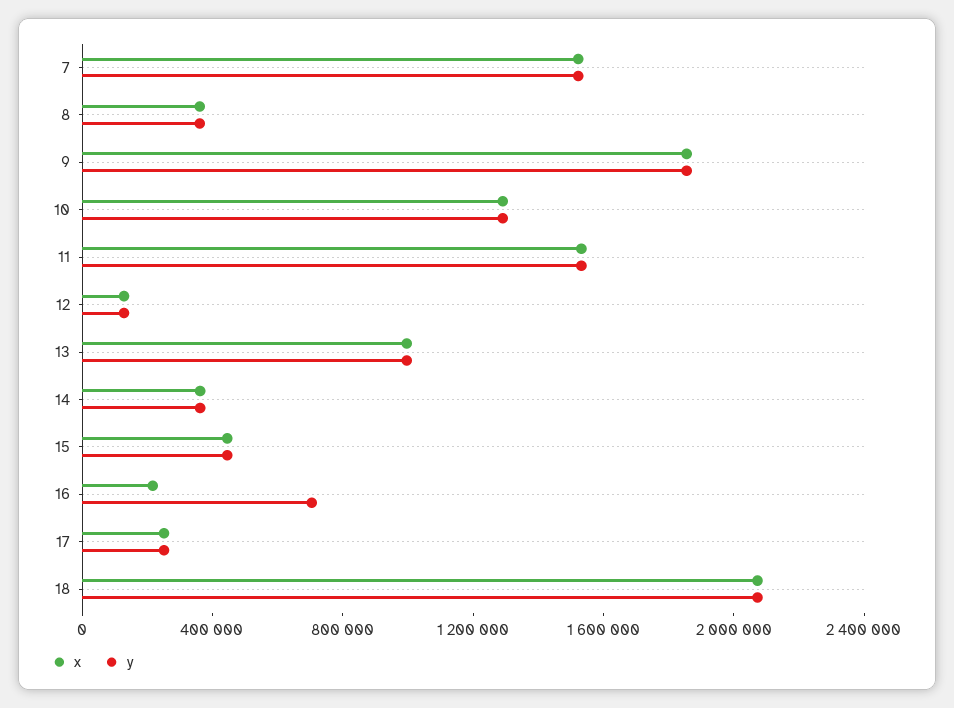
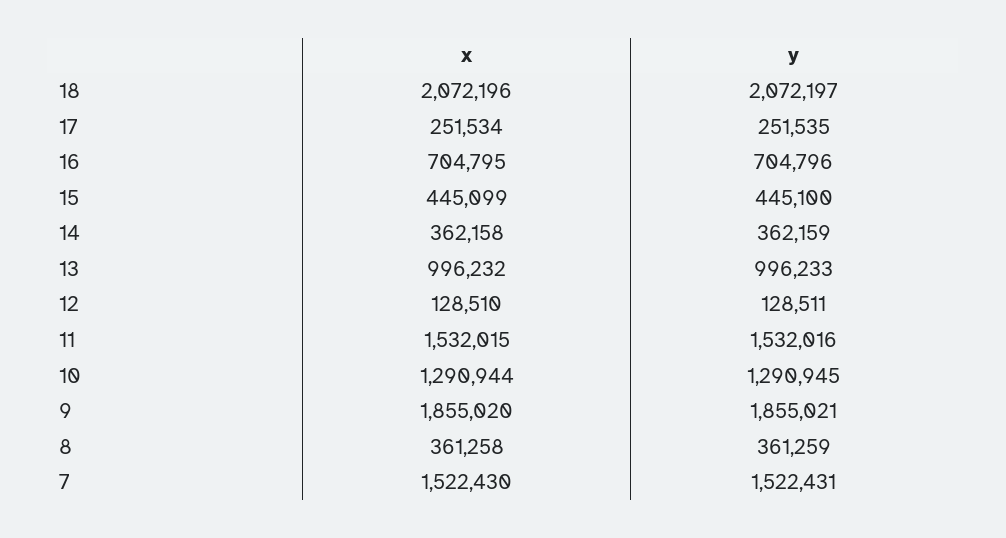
  {
    "x": {
      "7": 1522430,
      "8": 361258,
      "9": 1855020,
      "10": 1290944,
      "11": 1532015,
      "12": 128510,
      "13": 996232,
      "14": 362158,
      "15": 445099,
-     "16": 200000,
+     "16": 704795,
      "17": 251534,
      "18": 2072196
    },
    "y": {
      "7": 1522431,
      "8": 361259,
      "9": 1855021,
      "10": 1290945,
      "11": 1532016,
      "12": 128511,
      "13": 996233,
      "14": 362159,
      "15": 445100,
      "16": 704796,
      "17": 251535,
      "18": 2072197
    }
  }

